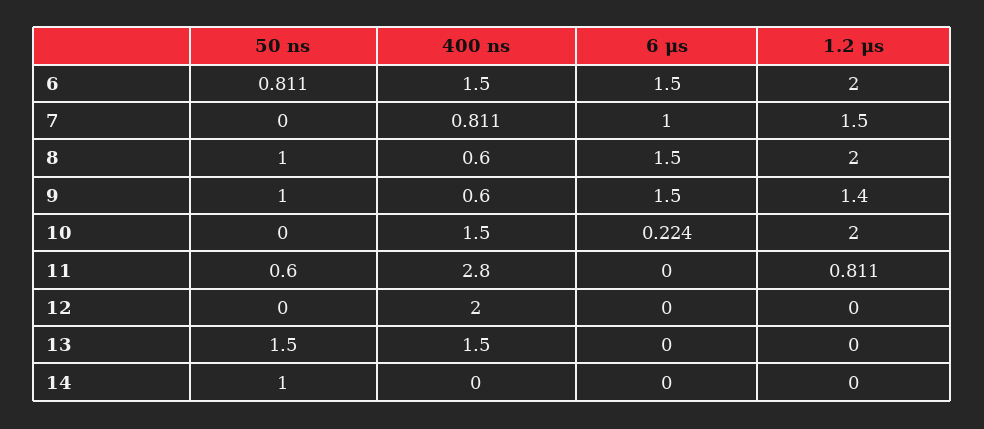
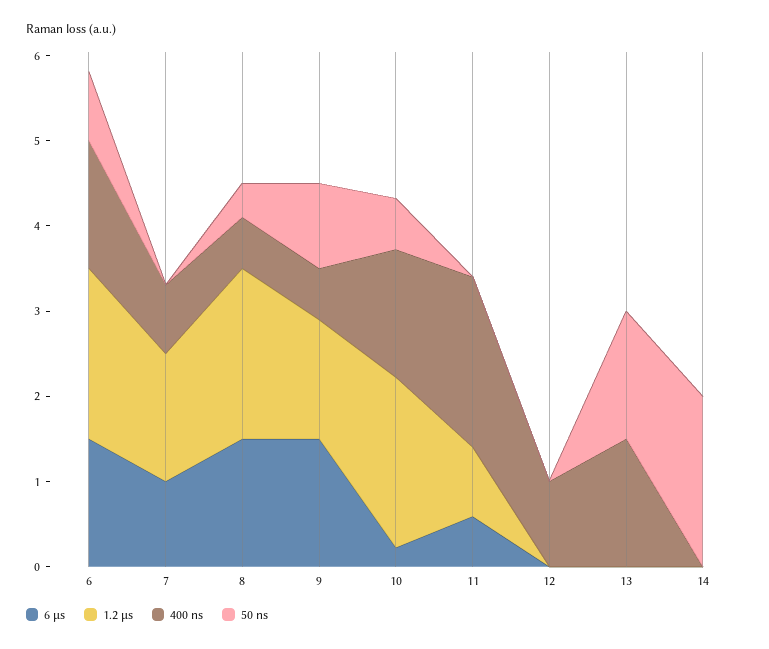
  {
    "50 ns": {
      "6": 0.811,
      "7": 0,
-     "8": 1,
+     "8": 0.4,
      "9": 1,
-     "10": 0,
+     "10": 0.6,
-     "11": 0.6,
+     "11": 0,
      "12": 0,
      "13": 1.5,
-     "14": 1
+     "14": 2
    },
    "400 ns": {
      "6": 1.5,
      "7": 0.811,
      "8": 0.6,
      "9": 0.6,
      "10": 1.5,
-     "11": 2.8,
+     "11": 2,
-     "12": 2,
+     "12": 1,
      "13": 1.5,
      "14": 0
    },
    "6 μs": {
      "6": 1.5,
      "7": 1,
      "8": 1.5,
      "9": 1.5,
      "10": 0.224,
-     "11": 0,
+     "11": 0.6,
      "12": 0,
      "13": 0,
      "14": 0
    },
    "1.2 μs": {
      "6": 2,
      "7": 1.5,
      "8": 2,
      "9": 1.4,
      "10": 2,
      "11": 0.811,
      "12": 0,
      "13": 0,
      "14": 0
    }
  }

